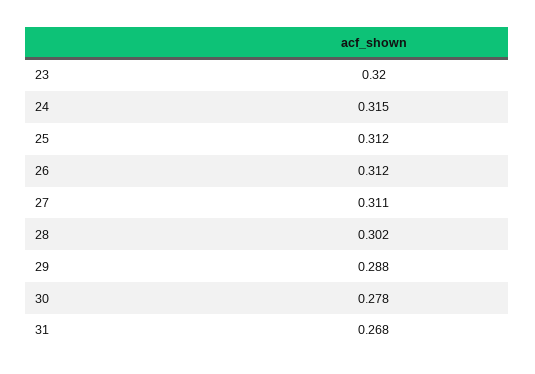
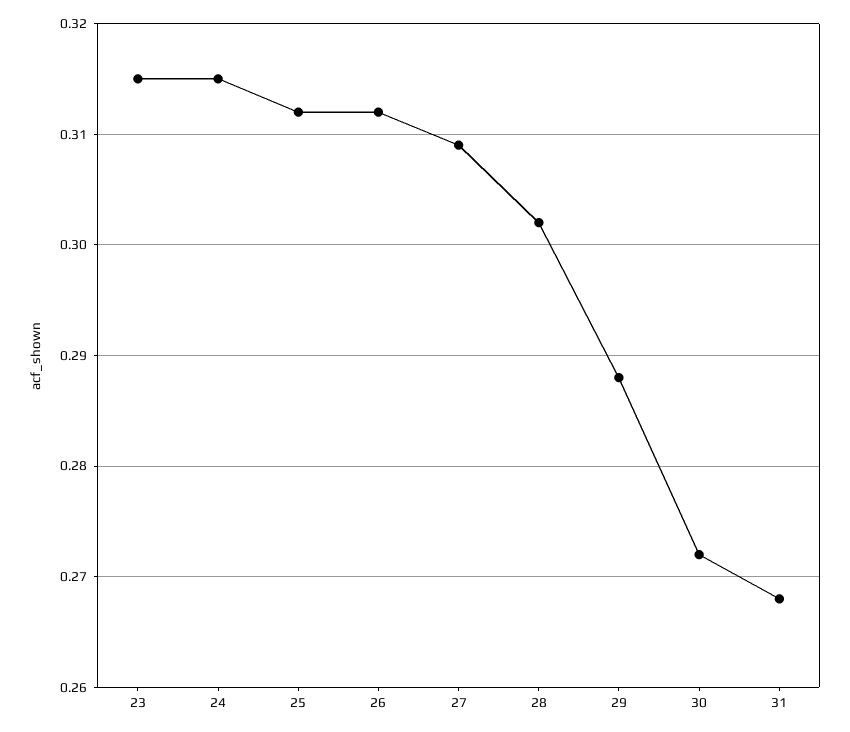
  {
-   "23": 0.32,
+   "23": 0.315,
    "24": 0.315,
    "25": 0.312,
    "26": 0.312,
-   "27": 0.311,
+   "27": 0.309,
    "28": 0.302,
    "29": 0.288,
-   "30": 0.278,
+   "30": 0.272,
    "31": 0.268
  }

